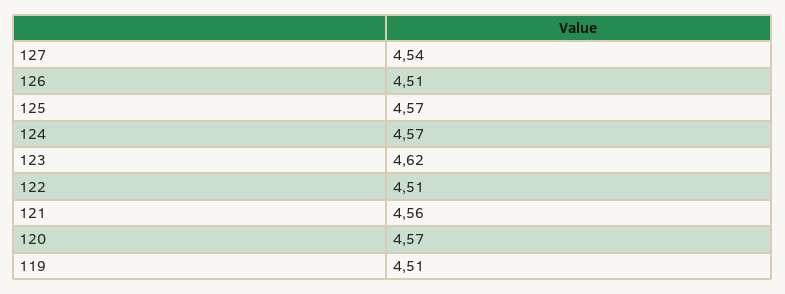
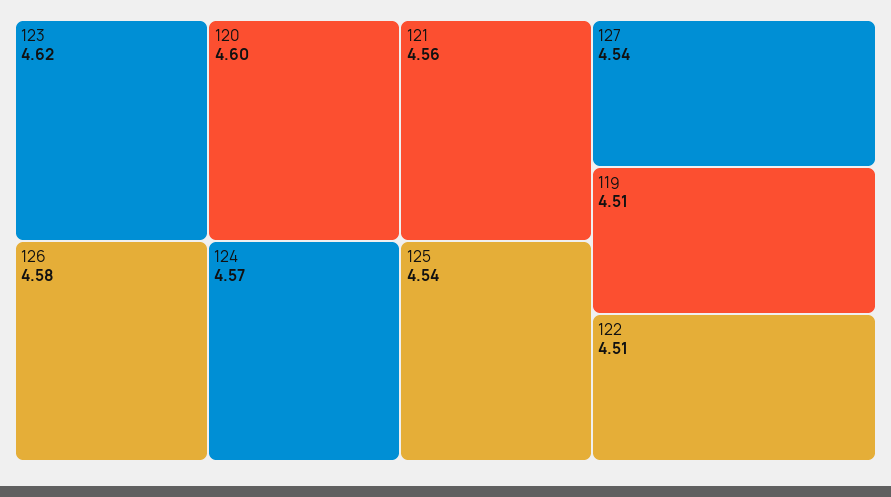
  {
    "127": 4.54,
-   "126": 4.51,
+   "126": 4.58,
-   "125": 4.57,
+   "125": 4.54,
    "124": 4.57,
    "123": 4.62,
    "122": 4.51,
    "121": 4.56,
-   "120": 4.57,
+   "120": 4.6,
    "119": 4.51
  }

